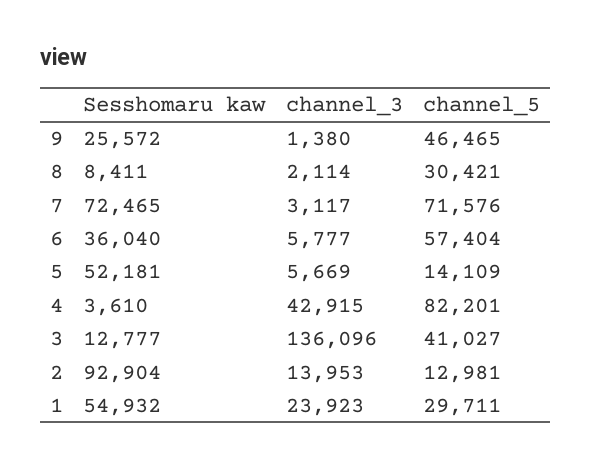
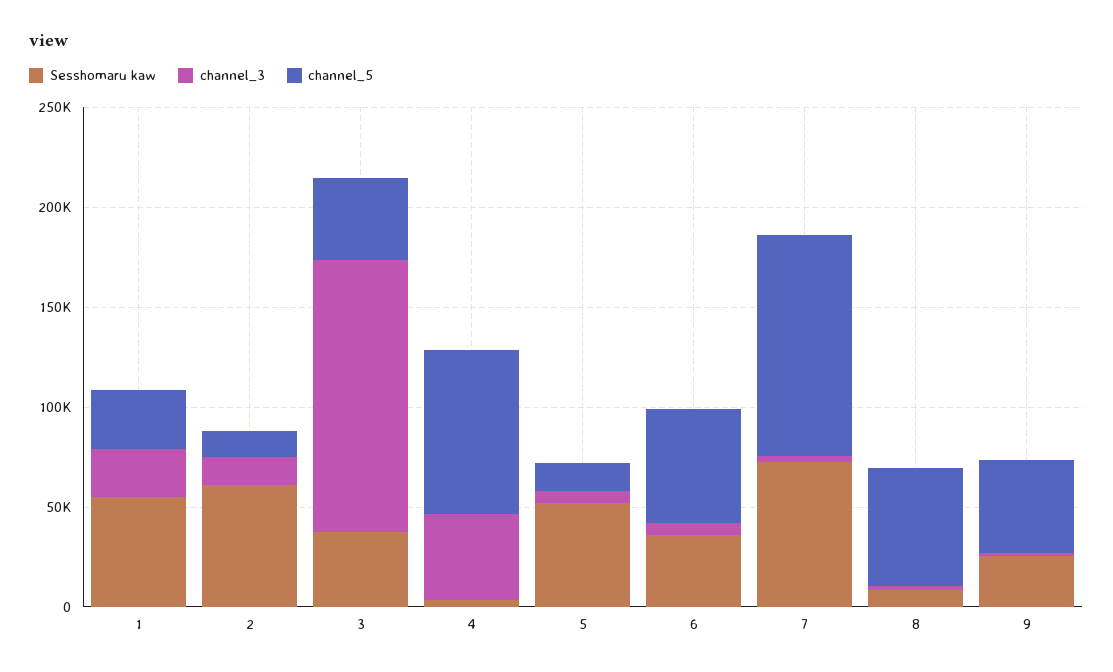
  {
    "Sesshomaru kaw": {
      "9": 25572,
      "8": 8411,
      "7": 72465,
      "6": 36040,
      "5": 52181,
      "4": 3610,
-     "3": 12777,
+     "3": 40000,
-     "2": 92904,
+     "2": 60000,
      "1": 54932
    },
    "channel_3": {
      "9": 1380,
      "8": 2114,
      "7": 3117,
      "6": 5777,
      "5": 5669,
      "4": 42915,
      "3": 136096,
      "2": 13953,
      "1": 23923
    },
    "channel_5": {
      "9": 46465,
-     "8": 30421,
+     "8": 60000,
-     "7": 71576,
+     "7": 110000,
      "6": 57404,
      "5": 14109,
      "4": 82201,
      "3": 41027,
      "2": 12981,
      "1": 29711
    }
  }

